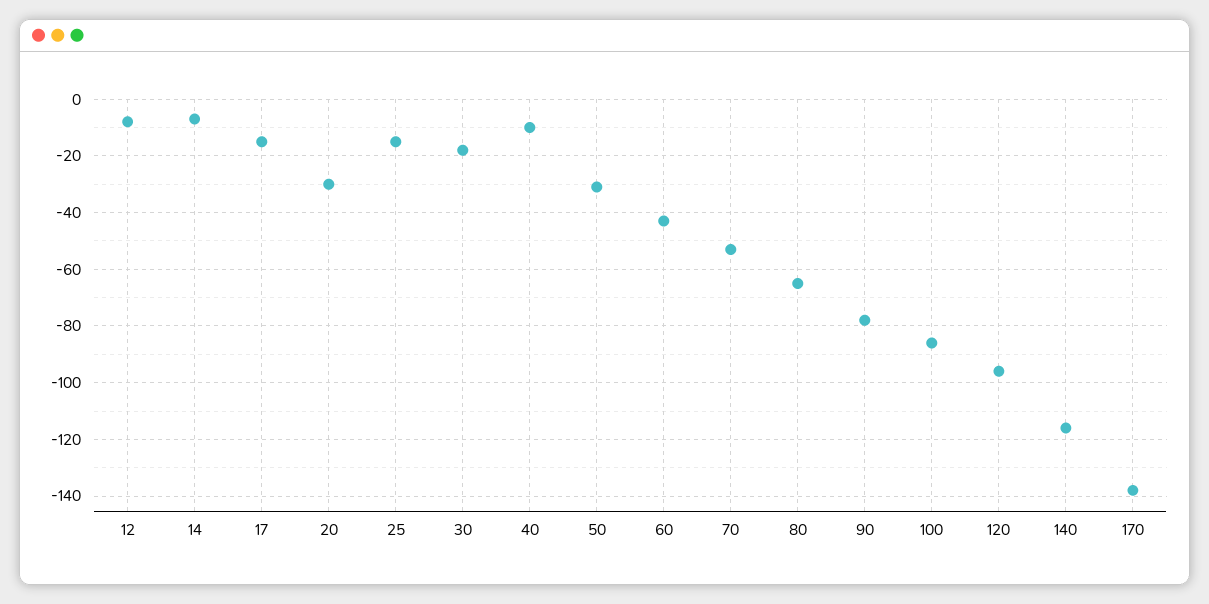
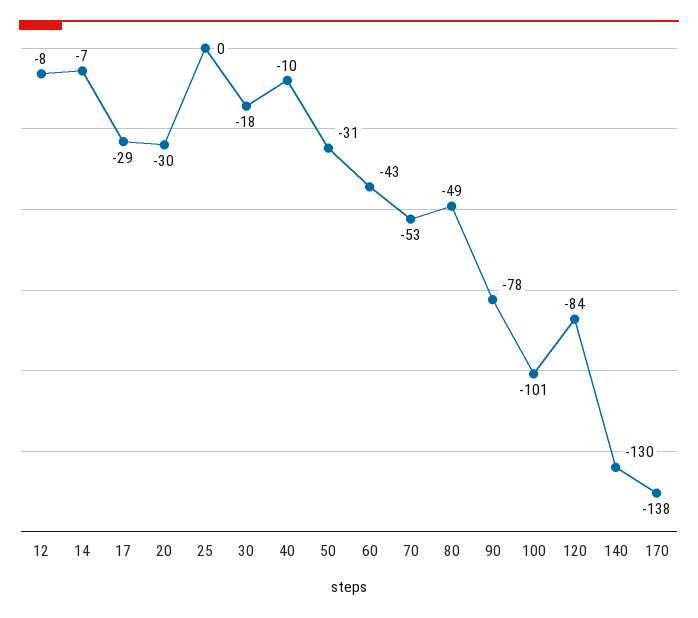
  {
    "12": -8,
    "14": -7,
-   "17": -15,
+   "17": -29,
    "20": -30,
-   "25": -15,
+   "25": 0,
    "30": -18,
    "40": -10,
    "50": -31,
    "60": -43,
    "70": -53,
-   "80": -65,
+   "80": -49,
    "90": -78,
-   "100": -85,
+   "100": -101,
-   "120": -95,
+   "120": -84,
-   "140": -115,
+   "140": -130,
    "170": -138
  }

